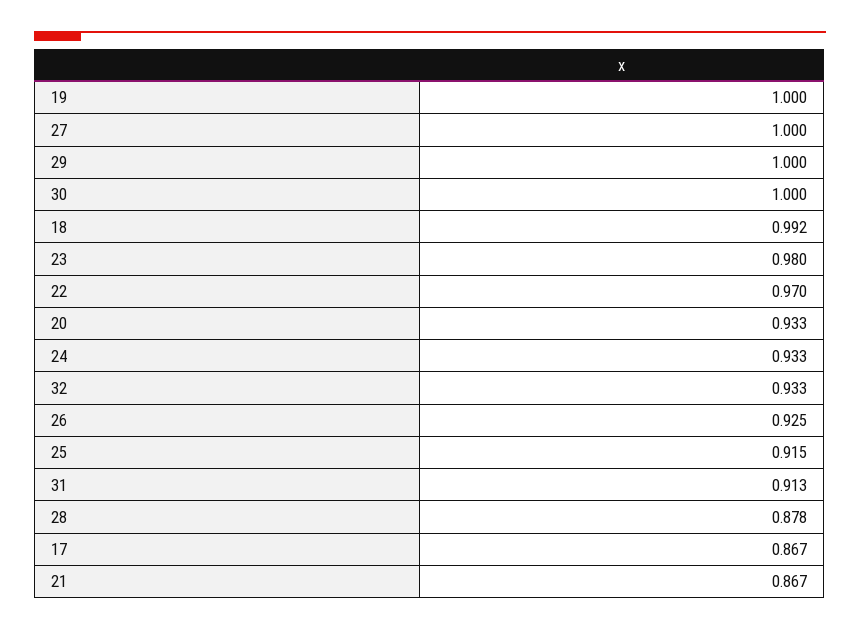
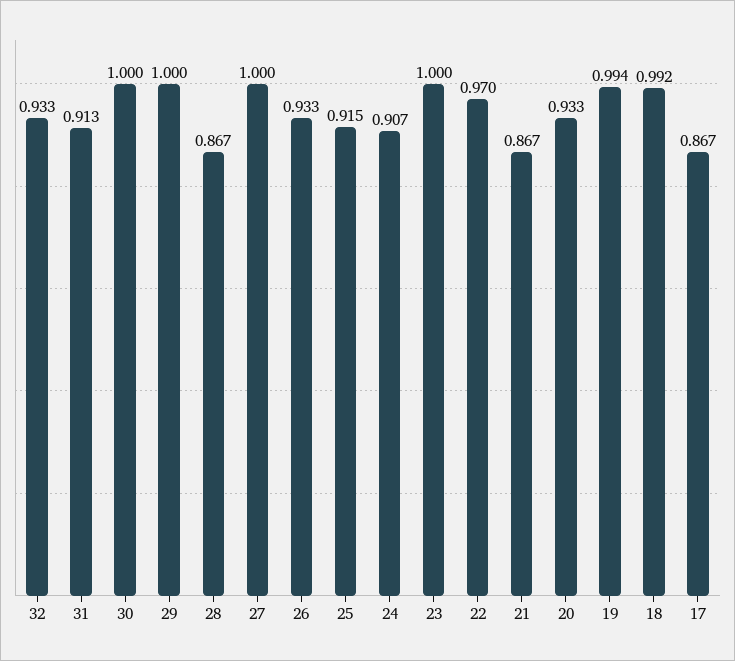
  {
-   "19": 1,
+   "19": 0.994,
    "27": 1,
    "29": 1,
    "30": 1,
    "18": 0.992,
-   "23": 0.98,
+   "23": 1,
    "22": 0.97,
    "20": 0.933,
-   "24": 0.933,
+   "24": 0.907,
    "32": 0.933,
-   "26": 0.925,
+   "26": 0.933,
    "25": 0.915,
    "31": 0.913,
-   "28": 0.878,
+   "28": 0.867,
    "17": 0.867,
    "21": 0.867
  }

